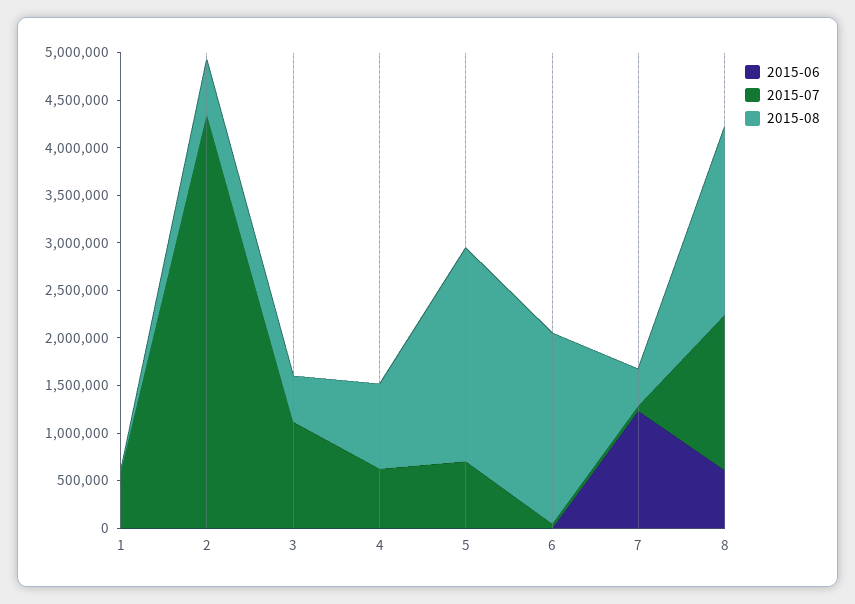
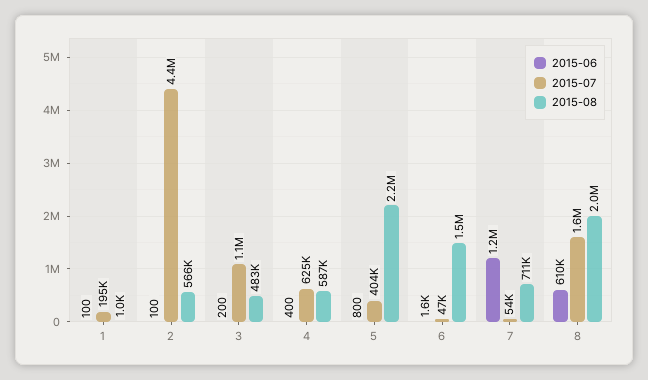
  {
    "2015-06": {
      "1": 100,
      "2": 100,
      "3": 200,
      "4": 400,
      "5": 800,
      "6": 1600,
      "7": 1200000,
      "8": 610000
    },
    "2015-07": {
-     "1": 600000,
+     "1": 195000,
      "2": 4400000,
      "3": 1100000,
      "4": 625000,
-     "5": 700000,
+     "5": 404000,
      "6": 47000,
      "7": 54000,
      "8": 1600000
    },
    "2015-08": {
      "1": 1000,
      "2": 566000,
      "3": 483000,
-     "4": 900000,
+     "4": 587000,
      "5": 2200000,
-     "6": 2000000,
+     "6": 1500000,
-     "7": 400000,
+     "7": 711000,
      "8": 2000000
    }
  }

